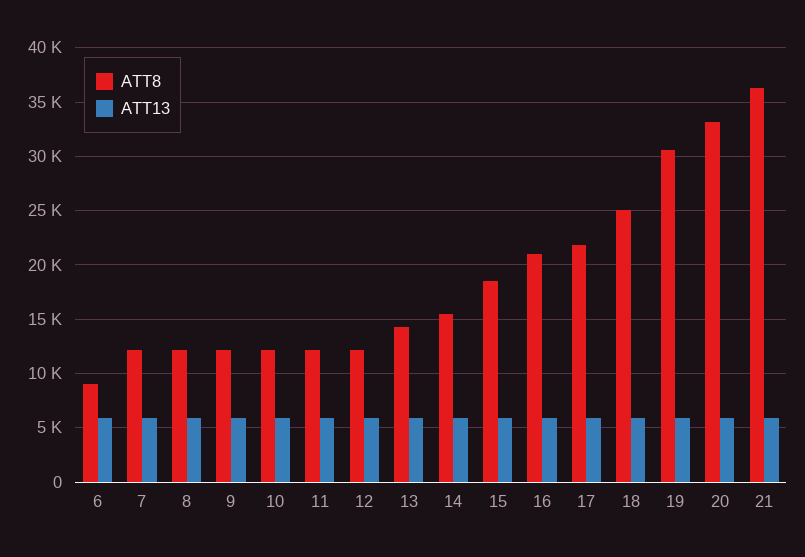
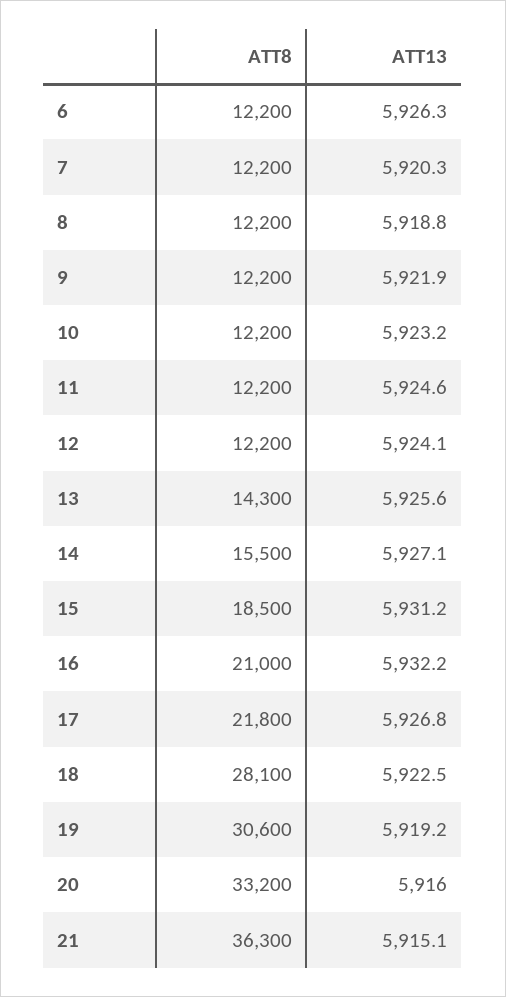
  {
    "ATT8": {
-     "6": 9000,
+     "6": 12200,
      "7": 12200,
      "8": 12200,
      "9": 12200,
      "10": 12200,
      "11": 12200,
      "12": 12200,
      "13": 14300,
      "14": 15500,
      "15": 18500,
      "16": 21000,
      "17": 21800,
-     "18": 25000,
+     "18": 28100,
      "19": 30600,
      "20": 33200,
      "21": 36300
    },
    "ATT13": {
      "6": 5926.3,
      "7": 5920.3,
      "8": 5918.8,
      "9": 5921.9,
      "10": 5923.2,
      "11": 5924.6,
      "12": 5924.1,
      "13": 5925.6,
      "14": 5927.1,
      "15": 5931.2,
      "16": 5932.2,
      "17": 5926.8,
      "18": 5922.5,
      "19": 5919.2,
      "20": 5916,
      "21": 5915.1
    }
  }

